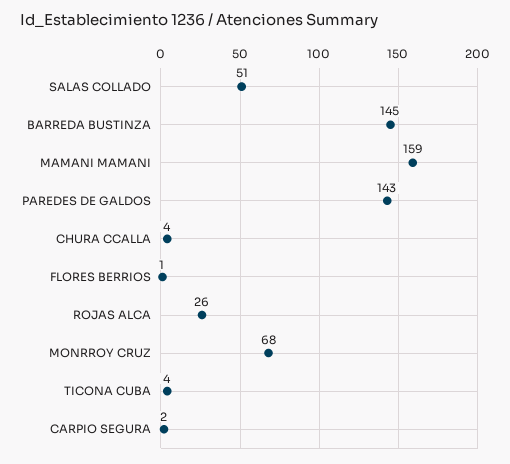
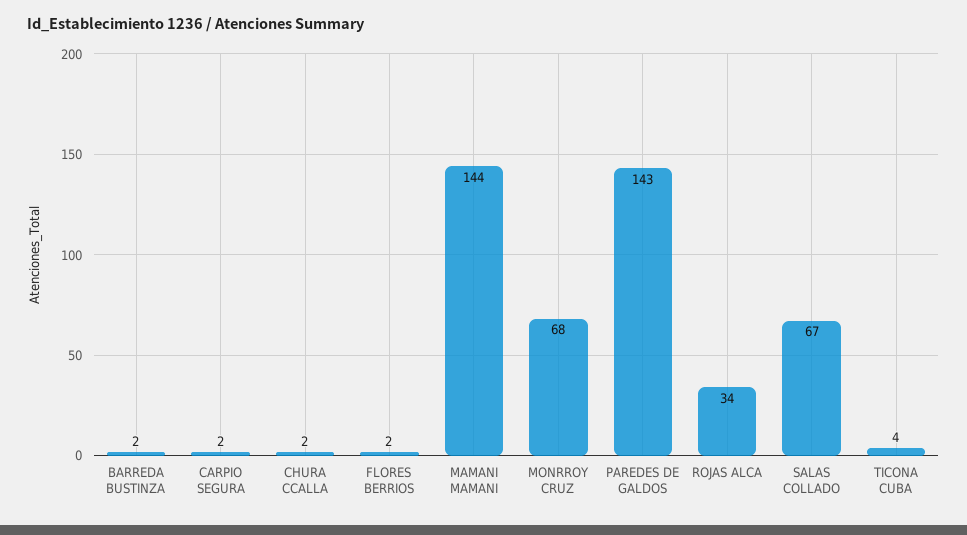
  {
-   "SALAS COLLADO": 51,
+   "SALAS COLLADO": 67,
-   "BARREDA BUSTINZA": 145,
+   "BARREDA BUSTINZA": 2,
-   "MAMANI MAMANI": 159,
+   "MAMANI MAMANI": 144,
    "PAREDES DE GALDOS": 143,
-   "CHURA CCALLA": 4,
+   "CHURA CCALLA": 2,
-   "FLORES BERRIOS": 1,
+   "FLORES BERRIOS": 2,
-   "ROJAS ALCA": 26,
+   "ROJAS ALCA": 34,
    "MONRROY CRUZ": 68,
    "TICONA CUBA": 4,
    "CARPIO SEGURA": 2
  }

